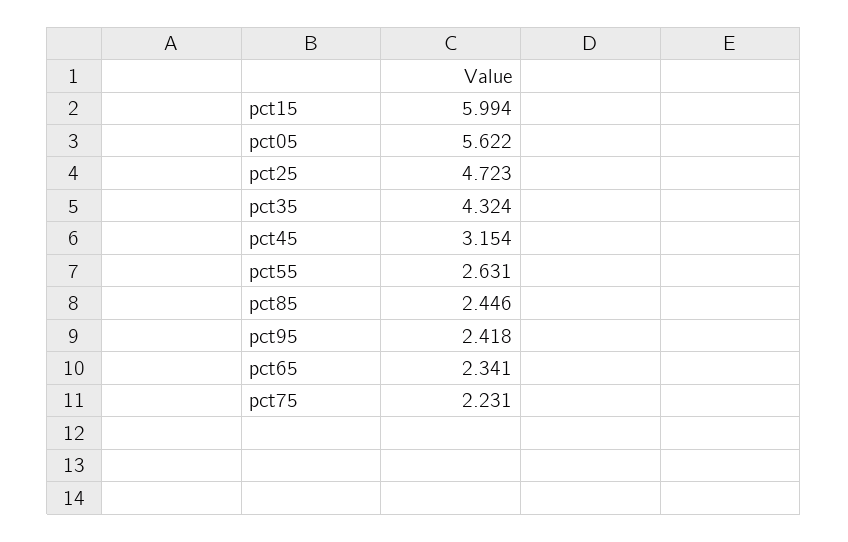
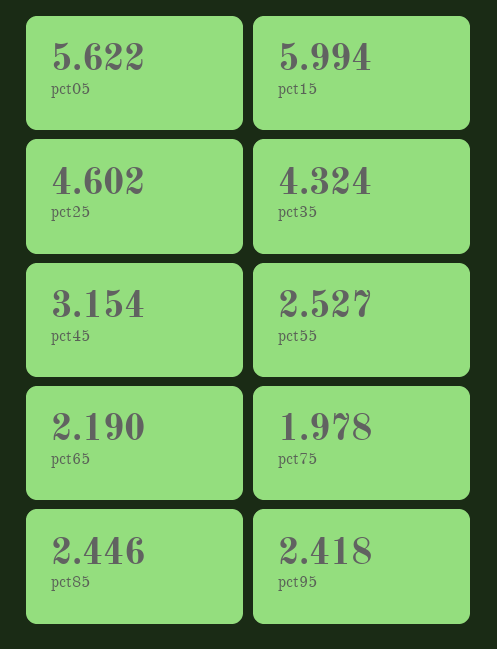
  {
    "pct15": 5.994,
    "pct05": 5.622,
-   "pct25": 4.723,
+   "pct25": 4.602,
    "pct35": 4.324,
    "pct45": 3.154,
-   "pct55": 2.631,
+   "pct55": 2.527,
    "pct85": 2.446,
    "pct95": 2.418,
-   "pct65": 2.341,
+   "pct65": 2.19,
-   "pct75": 2.231
+   "pct75": 1.978
  }

